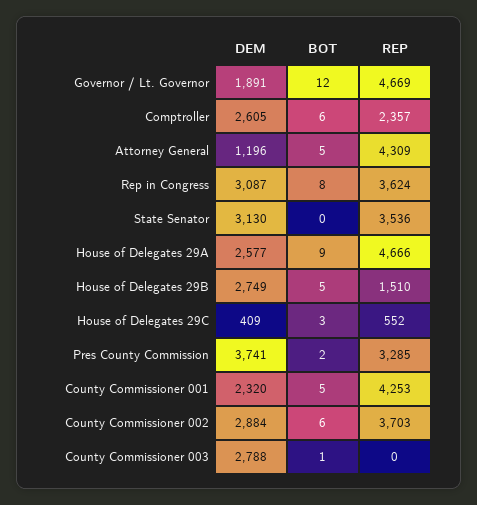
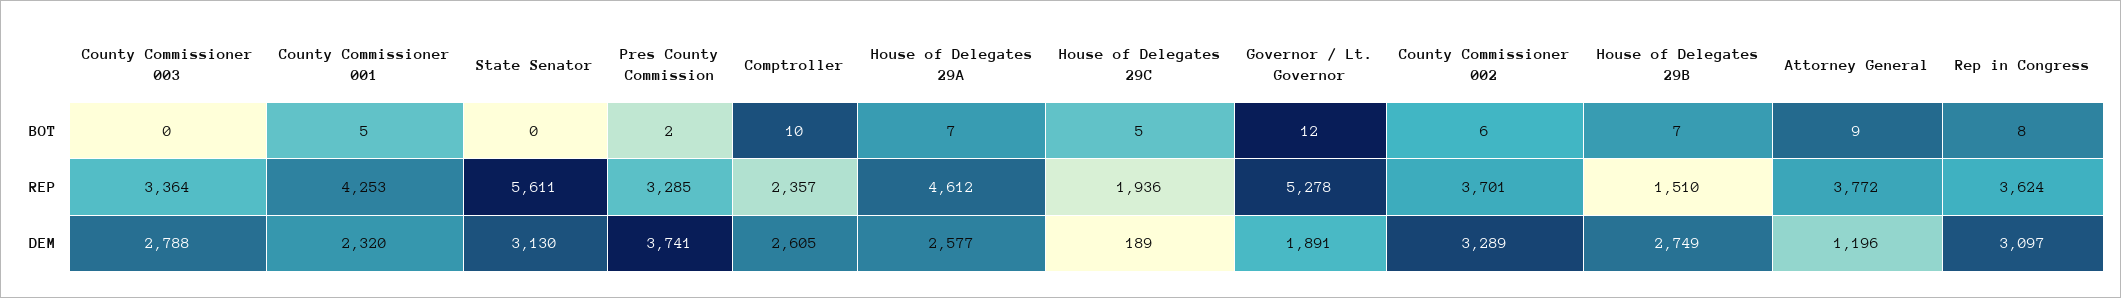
  {
    "DEM": {
      "Governor / Lt. Governor": 1891,
      "Comptroller": 2605,
      "Attorney General": 1196,
-     "Rep in Congress": 3087,
+     "Rep in Congress": 3097,
      "State Senator": 3130,
      "House of Delegates 29A": 2577,
      "House of Delegates 29B": 2749,
-     "House of Delegates 29C": 409,
+     "House of Delegates 29C": 189,
      "Pres County Commission": 3741,
      "County Commissioner 001": 2320,
-     "County Commissioner 002": 2884,
+     "County Commissioner 002": 3289,
      "County Commissioner 003": 2788
    },
    "BOT": {
      "Governor / Lt. Governor": 12,
-     "Comptroller": 6,
+     "Comptroller": 10,
-     "Attorney General": 5,
+     "Attorney General": 9,
      "Rep in Congress": 8,
      "State Senator": 0,
-     "House of Delegates 29A": 9,
+     "House of Delegates 29A": 7,
-     "House of Delegates 29B": 5,
+     "House of Delegates 29B": 7,
-     "House of Delegates 29C": 3,
+     "House of Delegates 29C": 5,
      "Pres County Commission": 2,
      "County Commissioner 001": 5,
      "County Commissioner 002": 6,
-     "County Commissioner 003": 1
+     "County Commissioner 003": 0
    },
    "REP": {
-     "Governor / Lt. Governor": 4669,
+     "Governor / Lt. Governor": 5278,
      "Comptroller": 2357,
-     "Attorney General": 4309,
+     "Attorney General": 3772,
      "Rep in Congress": 3624,
-     "State Senator": 3536,
+     "State Senator": 5611,
-     "House of Delegates 29A": 4666,
+     "House of Delegates 29A": 4612,
      "House of Delegates 29B": 1510,
-     "House of Delegates 29C": 552,
+     "House of Delegates 29C": 1936,
      "Pres County Commission": 3285,
      "County Commissioner 001": 4253,
-     "County Commissioner 002": 3703,
+     "County Commissioner 002": 3701,
-     "County Commissioner 003": 0
+     "County Commissioner 003": 3364
    }
  }

